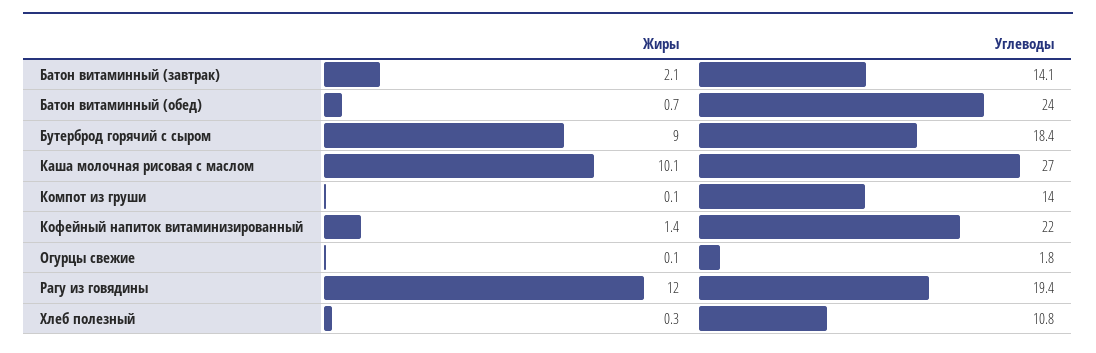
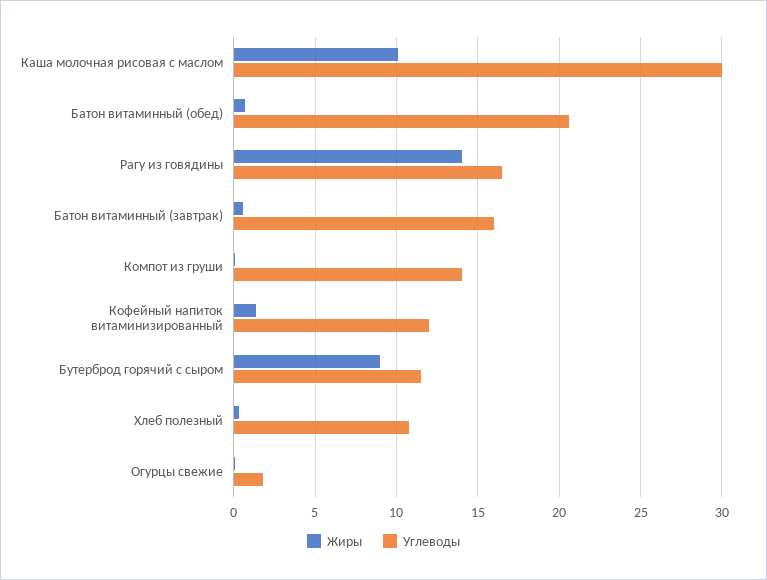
  {
    "Жиры": {
-     "Батон витаминный (завтрак)": 2.1,
+     "Батон витаминный (завтрак)": 0.5,
      "Батон витаминный (обед)": 0.7,
      "Бутерброд горячий с сыром": 9,
      "Каша молочная рисовая с маслом": 10.1,
      "Компот из груши": 0.1,
      "Кофейный напиток витаминизированный": 1.4,
      "Огурцы свежие": 0.1,
-     "Рагу из говядины": 12,
+     "Рагу из говядины": 14,
      "Хлеб полезный": 0.3
    },
    "Углеводы": {
-     "Батон витаминный (завтрак)": 14.1,
+     "Батон витаминный (завтрак)": 16,
-     "Батон витаминный (обед)": 24,
+     "Батон витаминный (обед)": 20.5,
-     "Бутерброд горячий с сыром": 18.4,
+     "Бутерброд горячий с сыром": 11.5,
-     "Каша молочная рисовая с маслом": 27,
+     "Каша молочная рисовая с маслом": 30,
      "Компот из груши": 14,
-     "Кофейный напиток витаминизированный": 22,
+     "Кофейный напиток витаминизированный": 12,
      "Огурцы свежие": 1.8,
-     "Рагу из говядины": 19.4,
+     "Рагу из говядины": 16.5,
      "Хлеб полезный": 10.8
    }
  }

